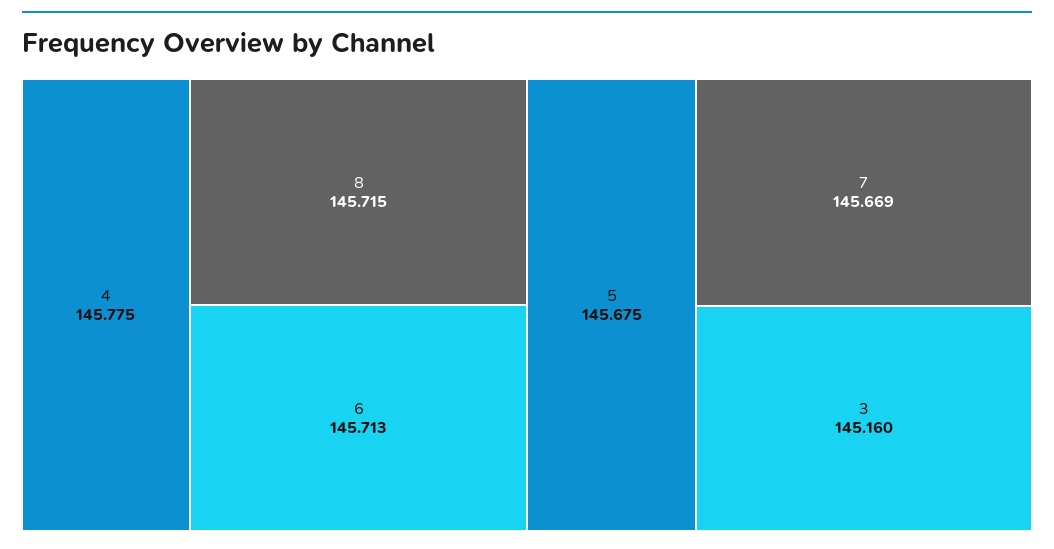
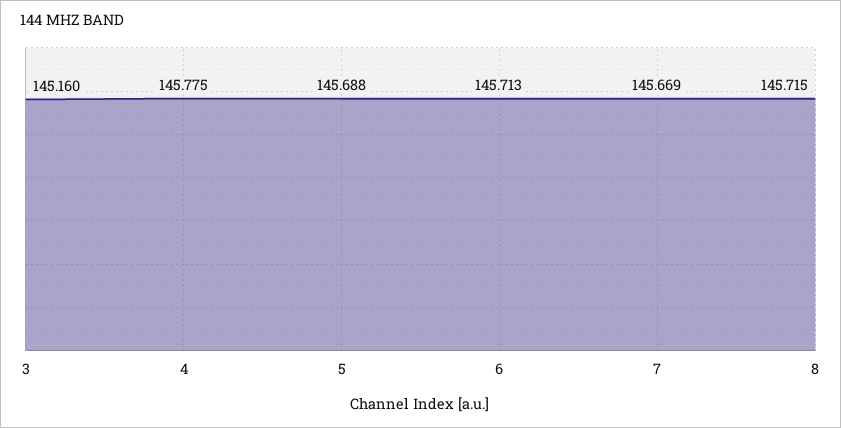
  {
    "4": 145.775,
    "8": 145.715,
    "6": 145.713,
-   "5": 145.675,
+   "5": 145.688,
    "7": 145.669,
    "3": 145.16
  }

